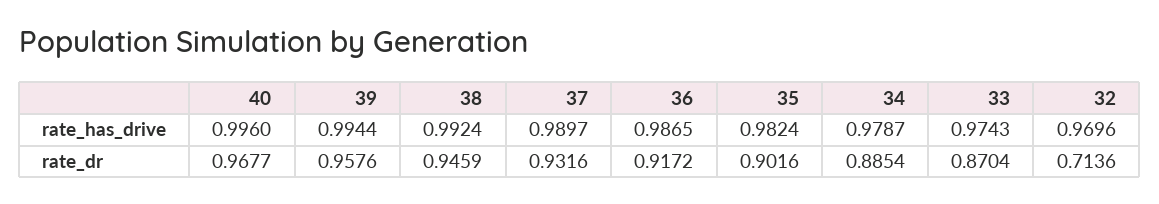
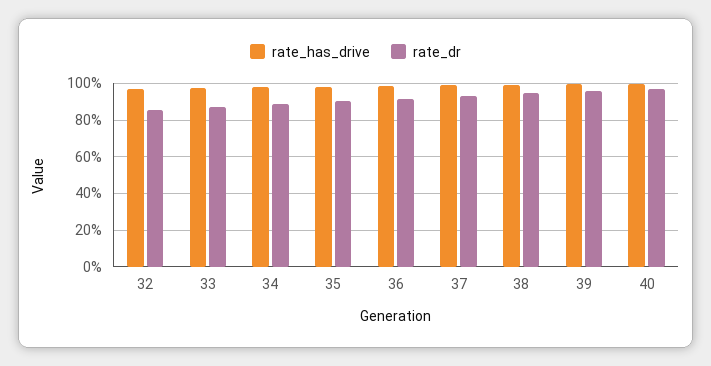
  {
    "rate_has_drive": {
      "40": 0.996,
      "39": 0.9944,
      "38": 0.9924,
      "37": 0.9897,
      "36": 0.9865,
      "35": 0.9824,
      "34": 0.9787,
      "33": 0.9743,
      "32": 0.9696
    },
    "rate_dr": {
      "40": 0.9677,
      "39": 0.9576,
      "38": 0.9459,
      "37": 0.9316,
      "36": 0.9172,
      "35": 0.9016,
      "34": 0.8854,
      "33": 0.8704,
-     "32": 0.7136
+     "32": 0.85
    }
  }

